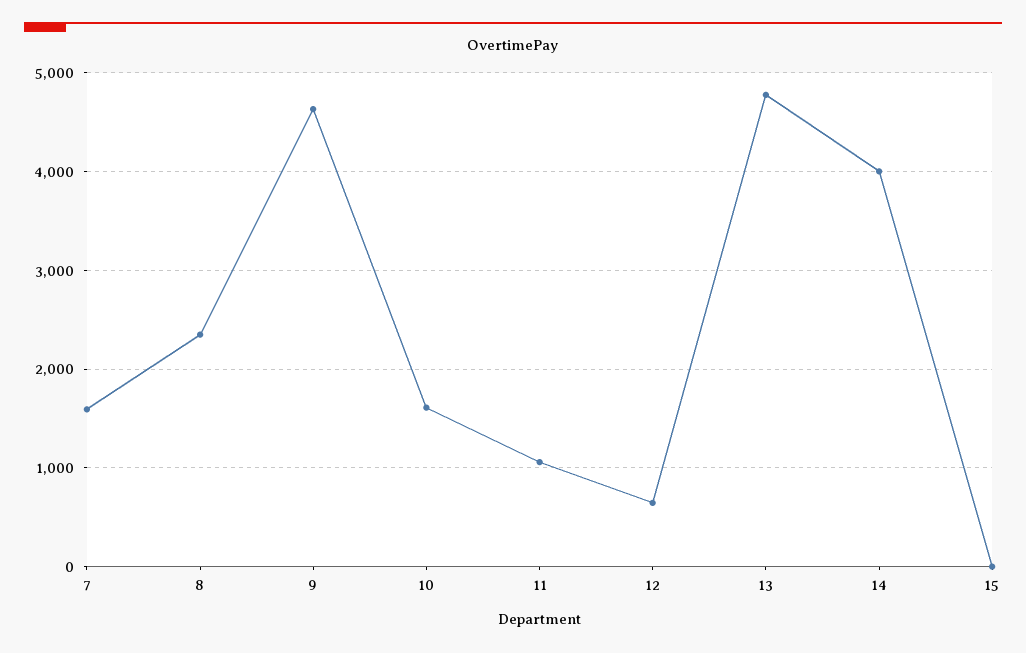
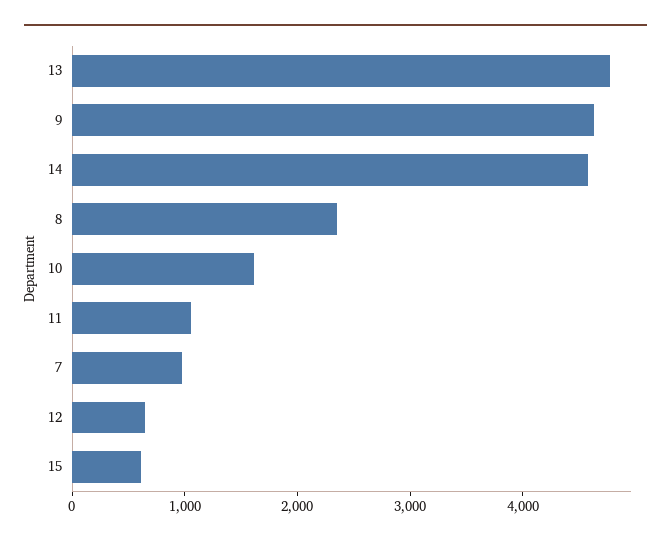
  {
-   "7": 1600,
+   "7": 1000,
    "8": 2300,
    "9": 4600,
    "10": 1600,
    "11": 1100,
    "12": 600,
    "13": 4800,
-   "14": 4000,
+   "14": 4600,
-   "15": 0
+   "15": 600
  }

